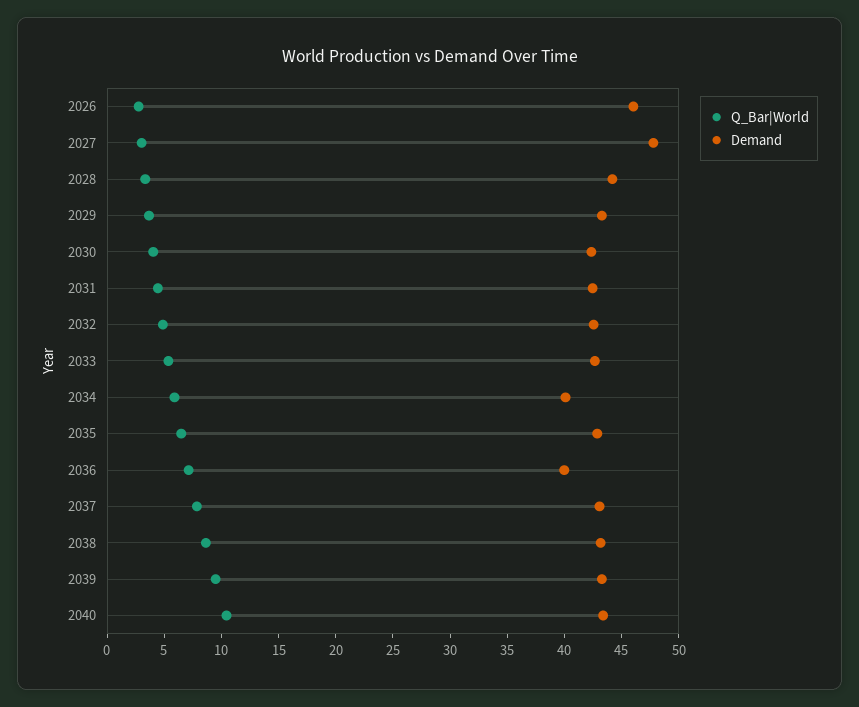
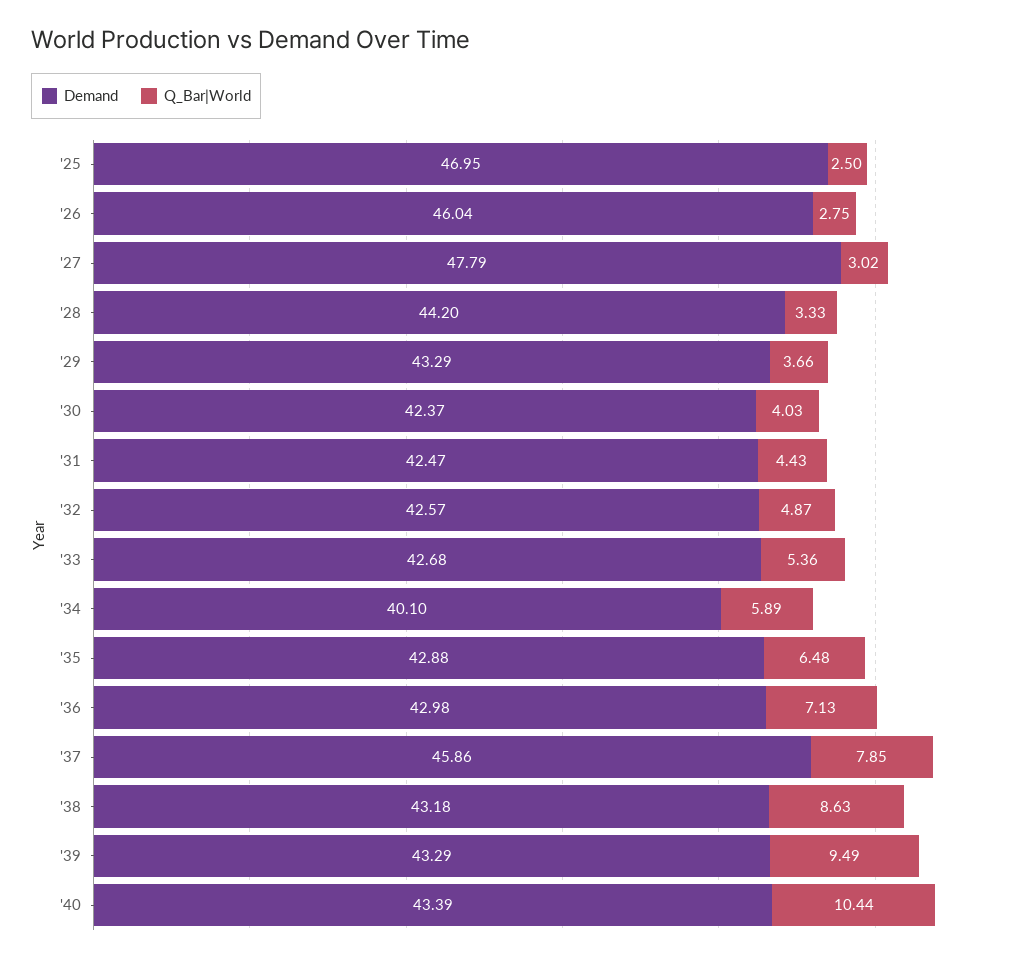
  {
    "Q_Bar|World": {
      "2026": 2.75,
      "2027": 3.02,
      "2028": 3.33,
      "2029": 3.66,
      "2030": 4.03,
      "2031": 4.43,
      "2032": 4.87,
      "2033": 5.36,
      "2034": 5.89,
      "2035": 6.48,
      "2036": 7.13,
      "2037": 7.85,
      "2038": 8.63,
      "2039": 9.49,
-     "2040": 10.44
+     "2040": 10.44,
+     "'25": 2.5
    },
    "Demand": {
      "2026": 46.04,
      "2027": 47.79,
      "2028": 44.2,
      "2029": 43.29,
      "2030": 42.37,
      "2031": 42.47,
      "2032": 42.57,
      "2033": 42.68,
      "2034": 40.1,
      "2035": 42.88,
-     "2036": 40,
+     "2036": 42.98,
-     "2037": 43,
+     "2037": 45.86,
      "2038": 43.18,
      "2039": 43.29,
-     "2040": 43.39
+     "2040": 43.39,
+     "'25": 46.95
    }
  }

